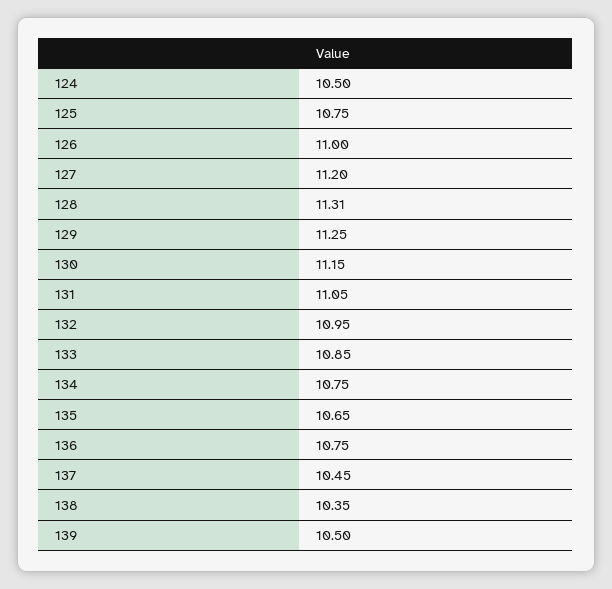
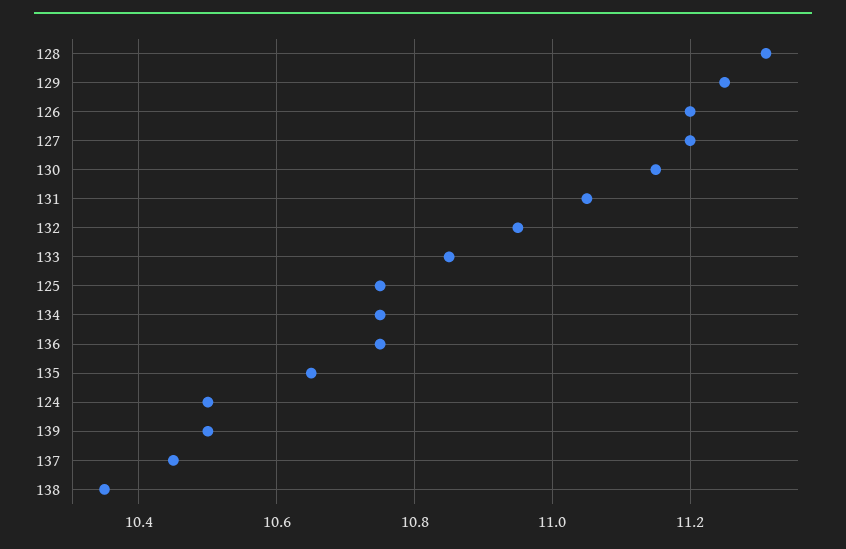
  {
    "124": 10.5,
    "125": 10.75,
-   "126": 11,
+   "126": 11.2,
    "127": 11.2,
    "128": 11.31,
    "129": 11.25,
    "130": 11.15,
    "131": 11.05,
    "132": 10.95,
    "133": 10.85,
    "134": 10.75,
    "135": 10.65,
    "136": 10.75,
    "137": 10.45,
    "138": 10.35,
    "139": 10.5
  }

